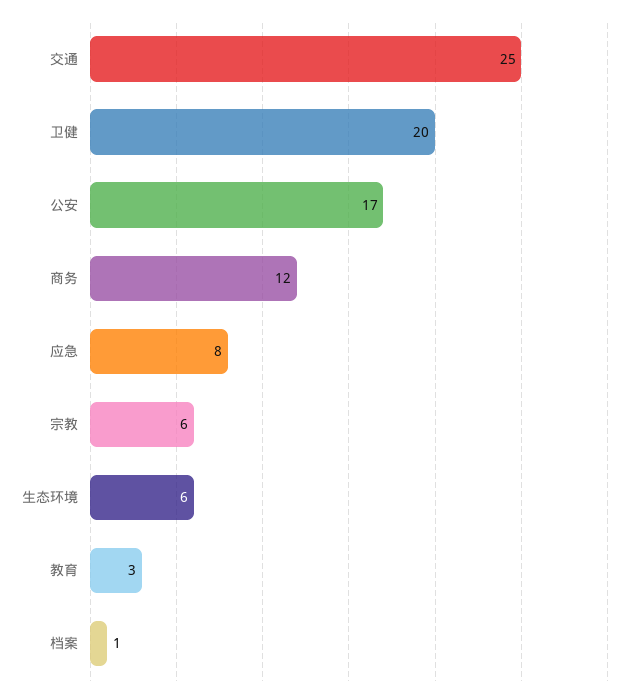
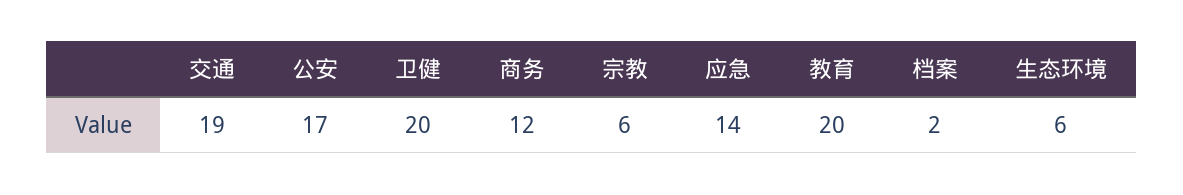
  {
-   "交通": 25,
+   "交通": 19,
    "卫健": 20,
    "公安": 17,
    "商务": 12,
-   "应急": 8,
+   "应急": 14,
    "宗教": 6,
    "生态环境": 6,
-   "教育": 3,
+   "教育": 20,
-   "档案": 1
+   "档案": 2
  }

